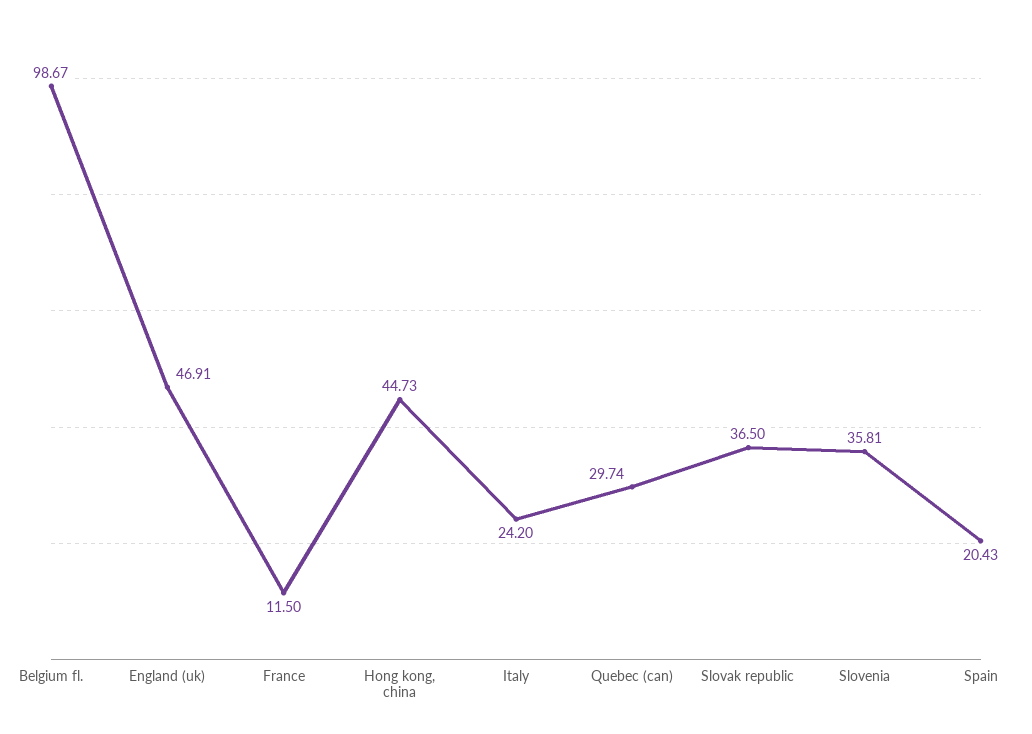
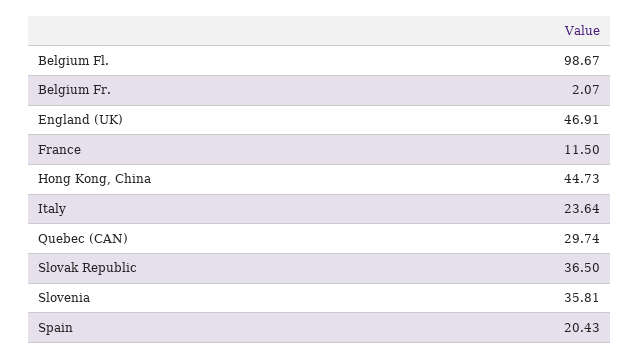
  {
    "Belgium fl.": 98.67,
    "England (uk)": 46.91,
    "France": 11.5,
    "Hong kong, china": 44.73,
-   "Italy": 24.2,
+   "Italy": 23.64,
    "Quebec (can)": 29.74,
    "Slovak republic": 36.5,
    "Slovenia": 35.81,
-   "Spain": 20.43
+   "Spain": 20.43,
+   "Belgium Fr.": 2.07
  }

